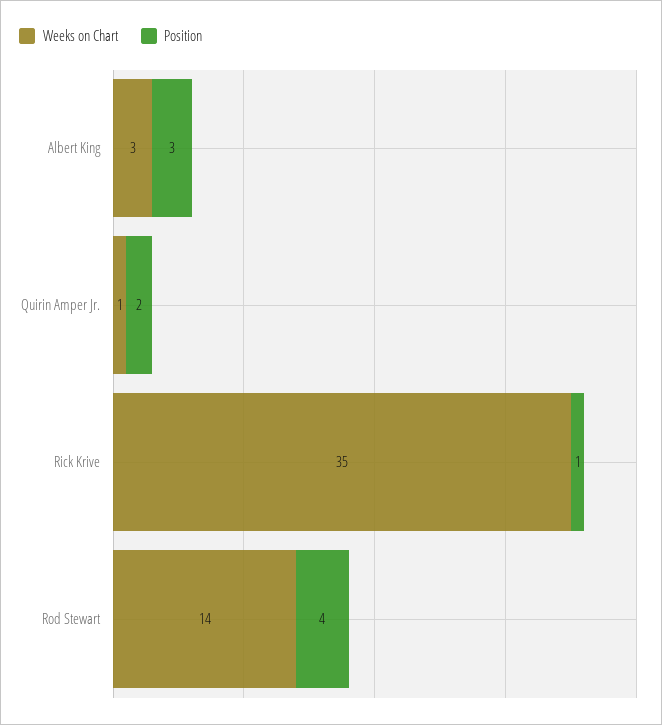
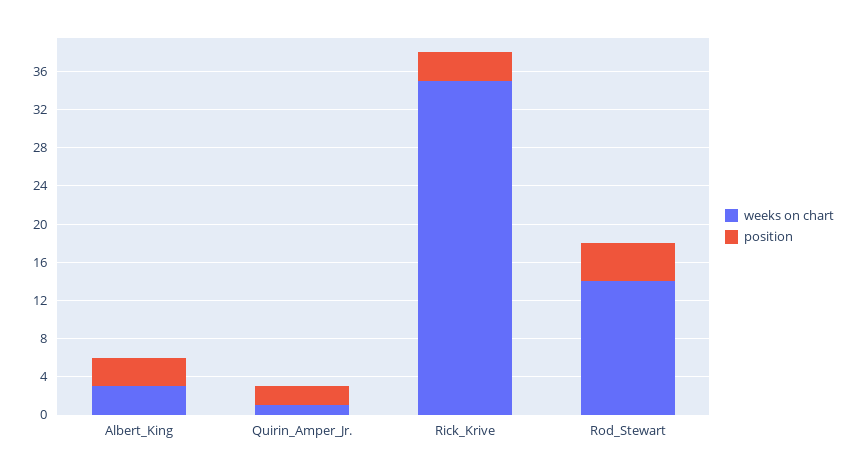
  {
    "Weeks on Chart": {
      "Albert King": 3,
      "Quirin Amper Jr.": 1,
      "Rick Krive": 35,
      "Rod Stewart": 14
    },
    "Position": {
      "Albert King": 3,
      "Quirin Amper Jr.": 2,
-     "Rick Krive": 1,
+     "Rick Krive": 3,
      "Rod Stewart": 4
    }
  }

